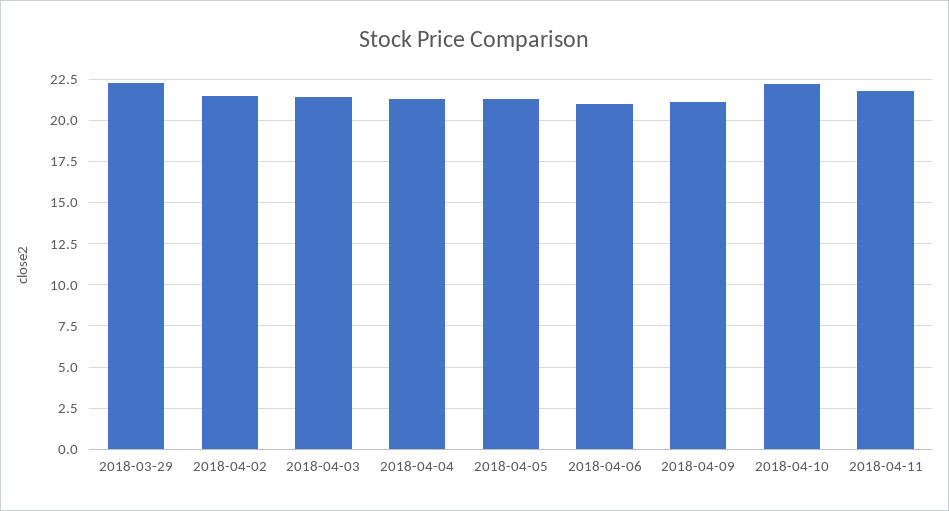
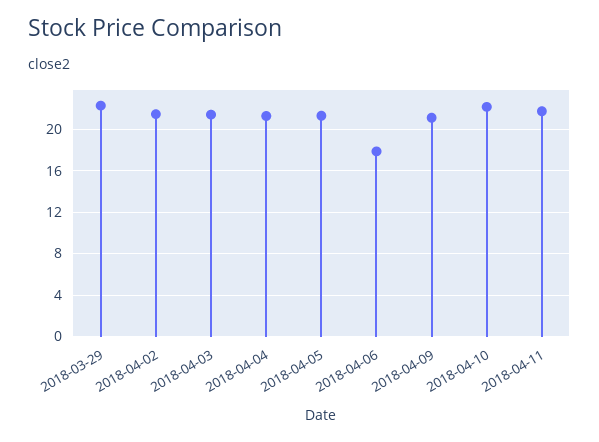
  {
    "2018-03-29": 22.5,
    "2018-04-02": 21.5,
    "2018-04-03": 21.5,
    "2018-04-04": 21.5,
    "2018-04-05": 21.5,
-   "2018-04-06": 21,
+   "2018-04-06": 18,
    "2018-04-09": 21,
    "2018-04-10": 22,
    "2018-04-11": 22
  }

